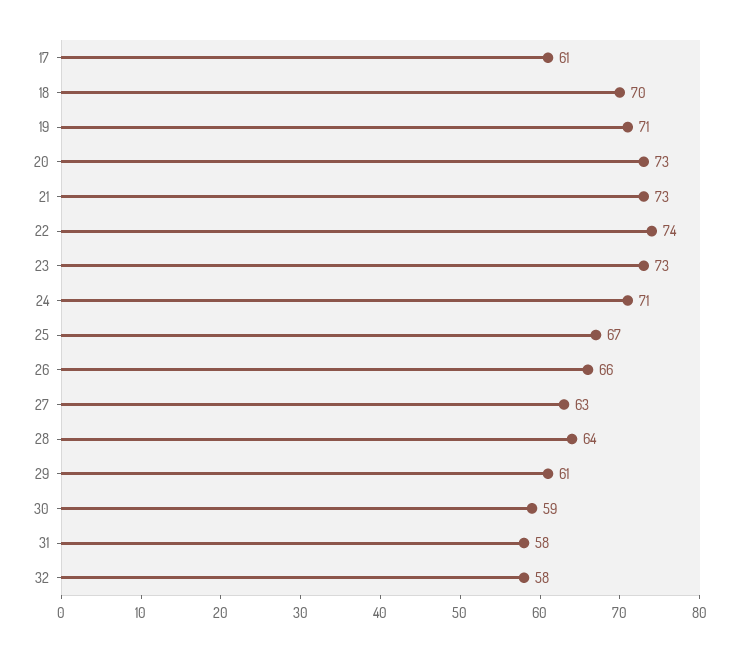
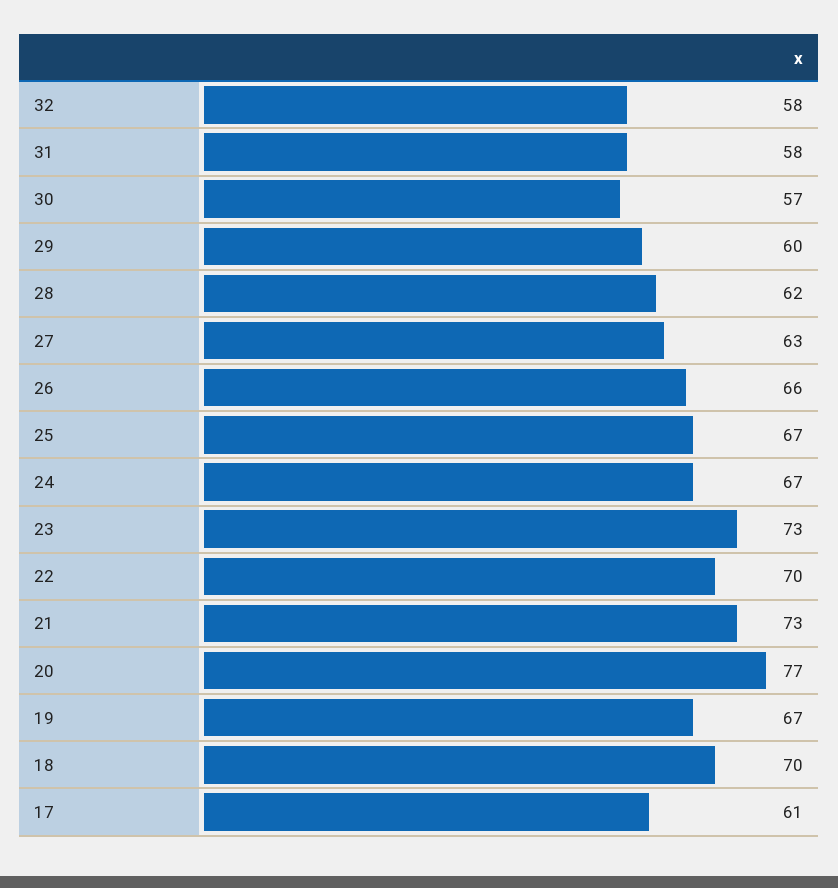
  {
    "17": 61,
    "18": 70,
-   "19": 71,
+   "19": 67,
-   "20": 73,
+   "20": 77,
    "21": 73,
-   "22": 74,
+   "22": 70,
    "23": 73,
-   "24": 71,
+   "24": 67,
    "25": 67,
    "26": 66,
    "27": 63,
-   "28": 64,
+   "28": 62,
-   "29": 61,
+   "29": 60,
-   "30": 59,
+   "30": 57,
    "31": 58,
    "32": 58
  }

